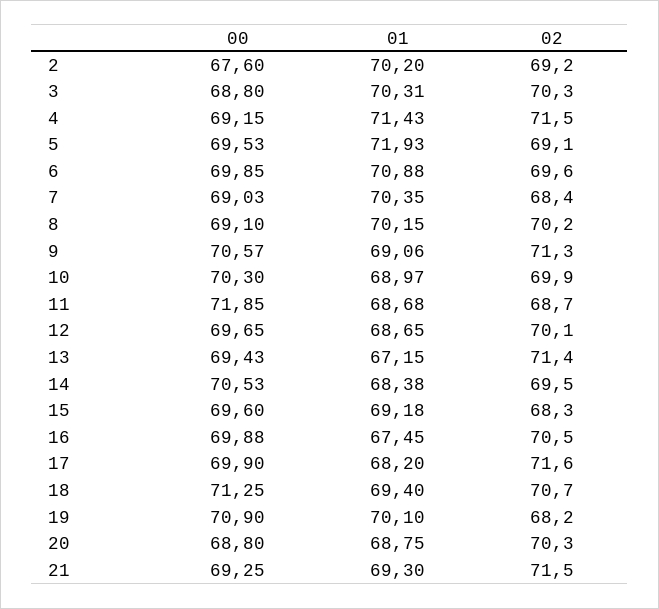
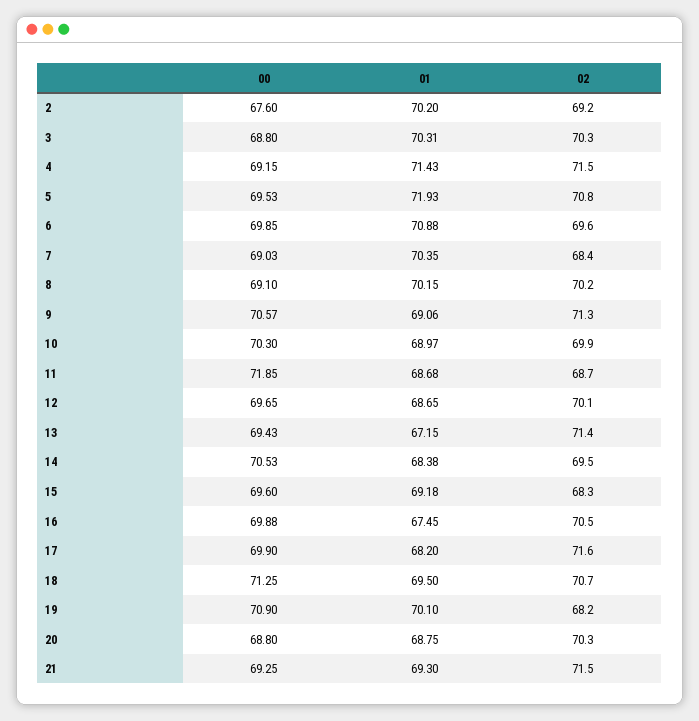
  {
    "00": {
      "2": 67.6,
      "3": 68.8,
      "4": 69.15,
      "5": 69.53,
      "6": 69.85,
      "7": 69.03,
      "8": 69.1,
      "9": 70.57,
      "10": 70.3,
      "11": 71.85,
      "12": 69.65,
      "13": 69.43,
      "14": 70.53,
      "15": 69.6,
      "16": 69.88,
      "17": 69.9,
      "18": 71.25,
      "19": 70.9,
      "20": 68.8,
      "21": 69.25
    },
    "01": {
      "2": 70.2,
      "3": 70.31,
      "4": 71.43,
      "5": 71.93,
      "6": 70.88,
      "7": 70.35,
      "8": 70.15,
      "9": 69.06,
      "10": 68.97,
      "11": 68.68,
      "12": 68.65,
      "13": 67.15,
      "14": 68.38,
      "15": 69.18,
      "16": 67.45,
      "17": 68.2,
-     "18": 69.4,
+     "18": 69.5,
      "19": 70.1,
      "20": 68.75,
      "21": 69.3
    },
    "02": {
      "2": 69.2,
      "3": 70.3,
      "4": 71.5,
-     "5": 69.1,
+     "5": 70.8,
      "6": 69.6,
      "7": 68.4,
      "8": 70.2,
      "9": 71.3,
      "10": 69.9,
      "11": 68.7,
      "12": 70.1,
      "13": 71.4,
      "14": 69.5,
      "15": 68.3,
      "16": 70.5,
      "17": 71.6,
      "18": 70.7,
      "19": 68.2,
      "20": 70.3,
      "21": 71.5
    }
  }

